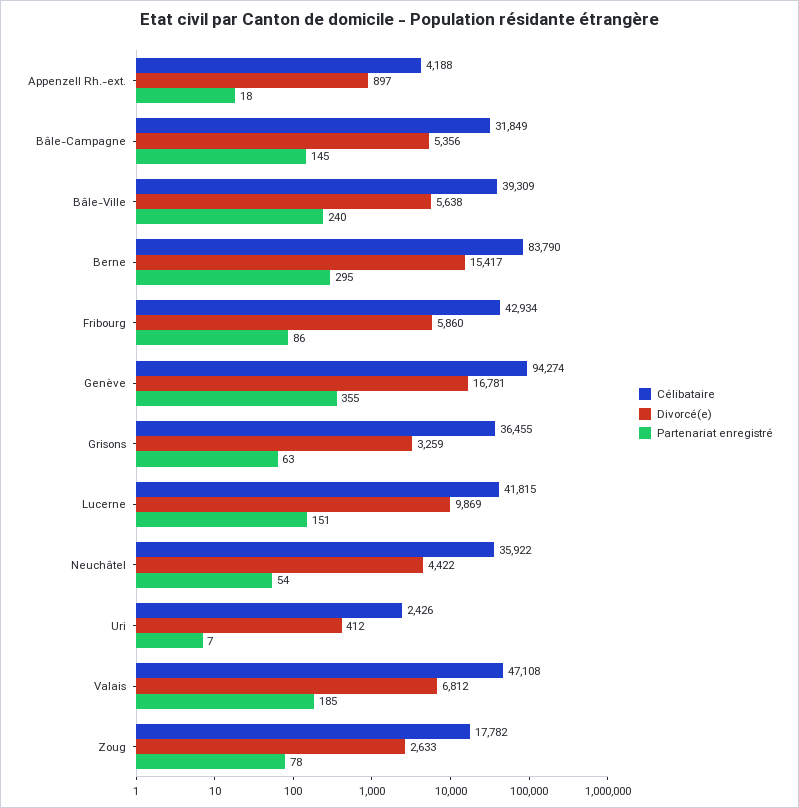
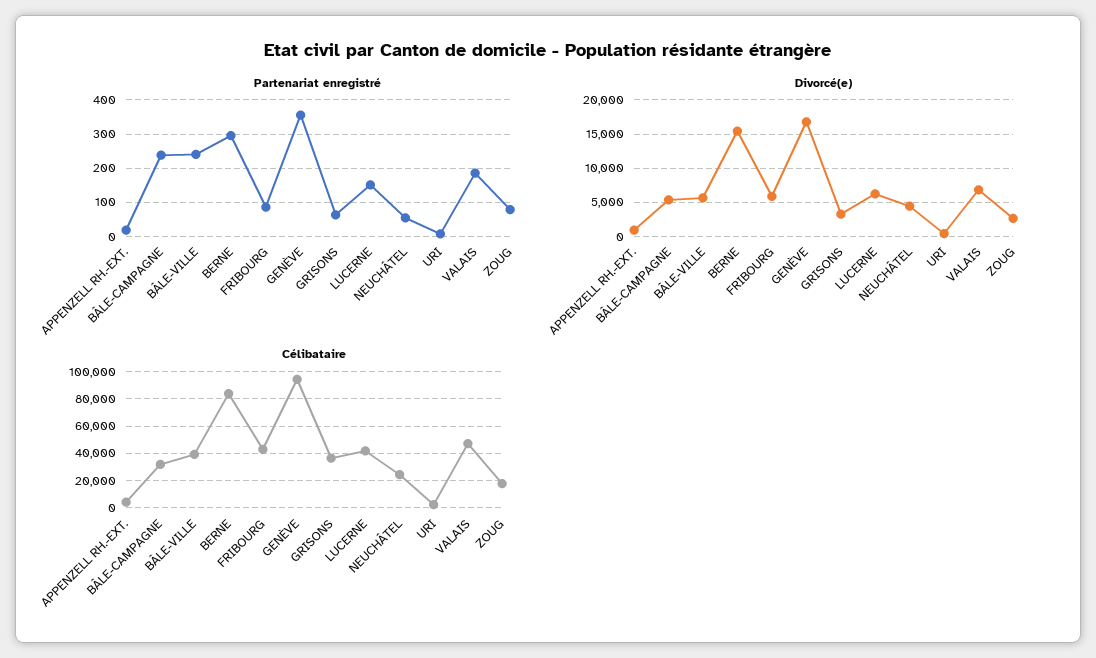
  {
    "Célibataire": {
      "Appenzell Rh.-ext.": 4188,
      "Bâle-Campagne": 31849,
      "Bâle-Ville": 39309,
      "Berne": 83790,
      "Fribourg": 42934,
      "Genève": 94274,
      "Grisons": 36455,
      "Lucerne": 41815,
-     "Neuchâtel": 35922,
+     "Neuchâtel": 25000,
      "Uri": 2426,
      "Valais": 47108,
      "Zoug": 17782
    },
    "Divorcé(e)": {
      "Appenzell Rh.-ext.": 897,
      "Bâle-Campagne": 5356,
      "Bâle-Ville": 5638,
      "Berne": 15417,
      "Fribourg": 5860,
      "Genève": 16781,
      "Grisons": 3259,
-     "Lucerne": 9869,
+     "Lucerne": 6000,
      "Neuchâtel": 4422,
      "Uri": 412,
      "Valais": 6812,
      "Zoug": 2633
    },
    "Partenariat enregistré": {
      "Appenzell Rh.-ext.": 18,
-     "Bâle-Campagne": 145,
+     "Bâle-Campagne": 240,
      "Bâle-Ville": 240,
      "Berne": 295,
      "Fribourg": 86,
      "Genève": 355,
      "Grisons": 63,
      "Lucerne": 151,
      "Neuchâtel": 54,
      "Uri": 7,
      "Valais": 185,
      "Zoug": 78
    }
  }

